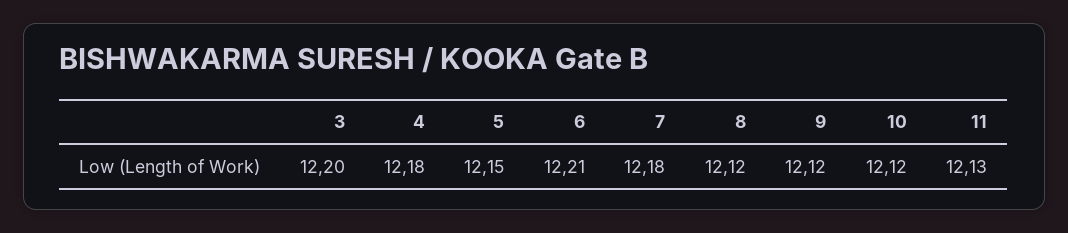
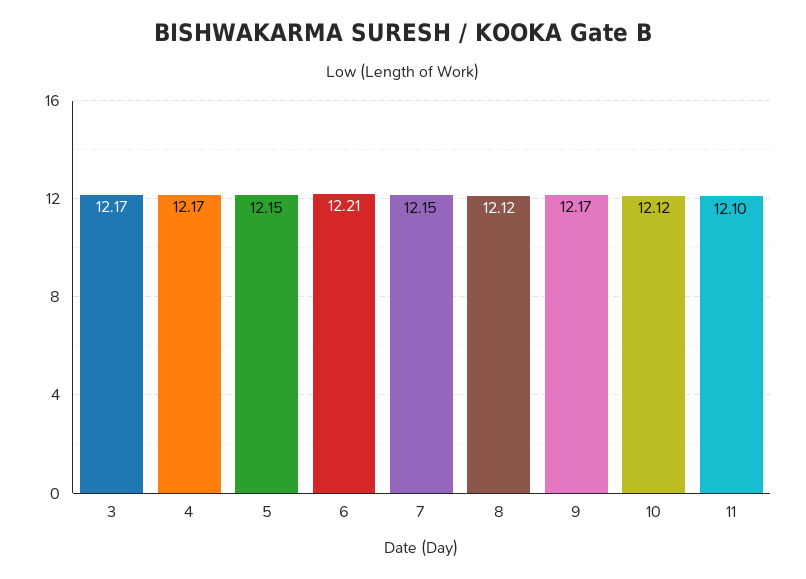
  {
-   "3": 12.2,
+   "3": 12.17,
-   "4": 12.18,
+   "4": 12.17,
    "5": 12.15,
    "6": 12.21,
-   "7": 12.18,
+   "7": 12.15,
    "8": 12.12,
-   "9": 12.12,
+   "9": 12.17,
    "10": 12.12,
-   "11": 12.13
+   "11": 12.1
  }

